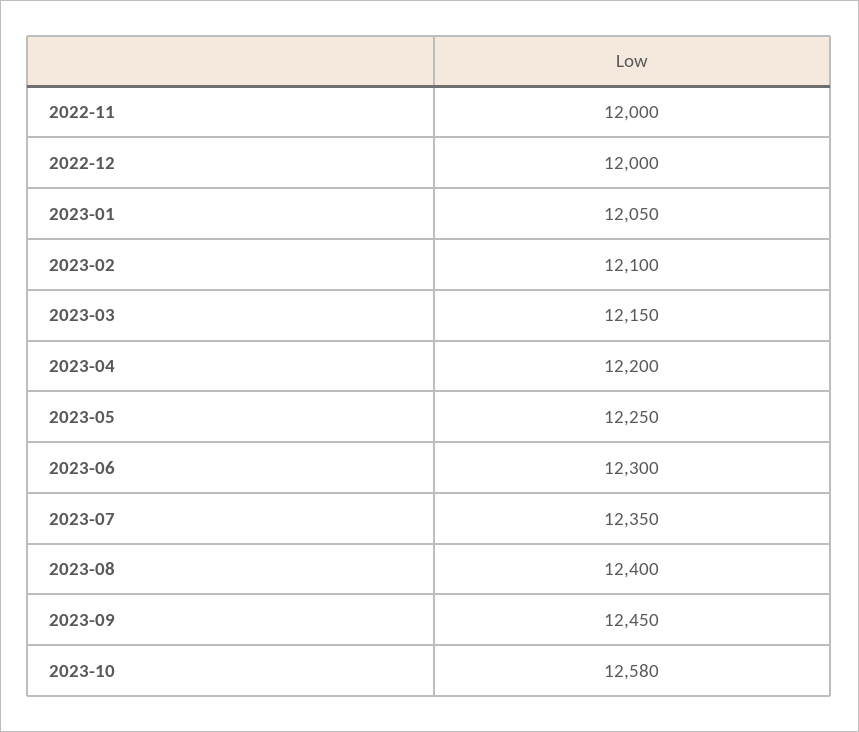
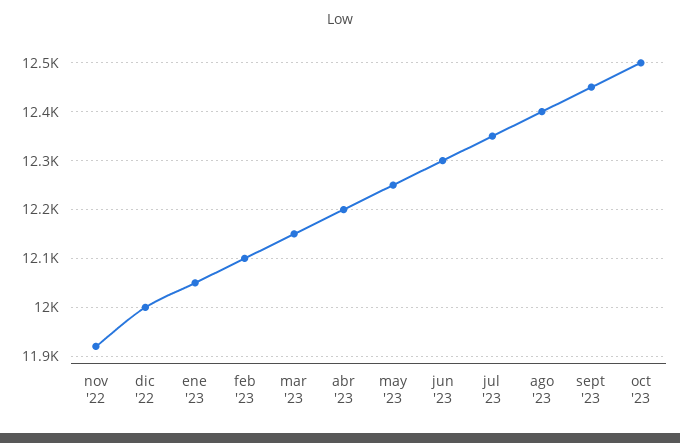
  {
-   "2022-11": 12000,
+   "2022-11": 11920,
    "2022-12": 12000,
    "2023-01": 12050,
    "2023-02": 12100,
    "2023-03": 12150,
    "2023-04": 12200,
    "2023-05": 12250,
    "2023-06": 12300,
    "2023-07": 12350,
    "2023-08": 12400,
    "2023-09": 12450,
-   "2023-10": 12580
+   "2023-10": 12500
  }

